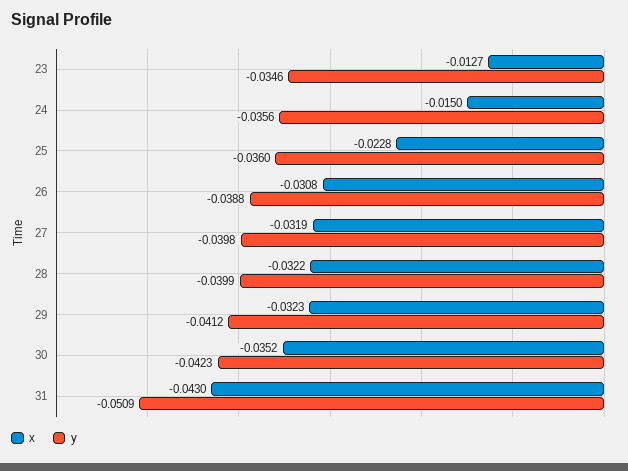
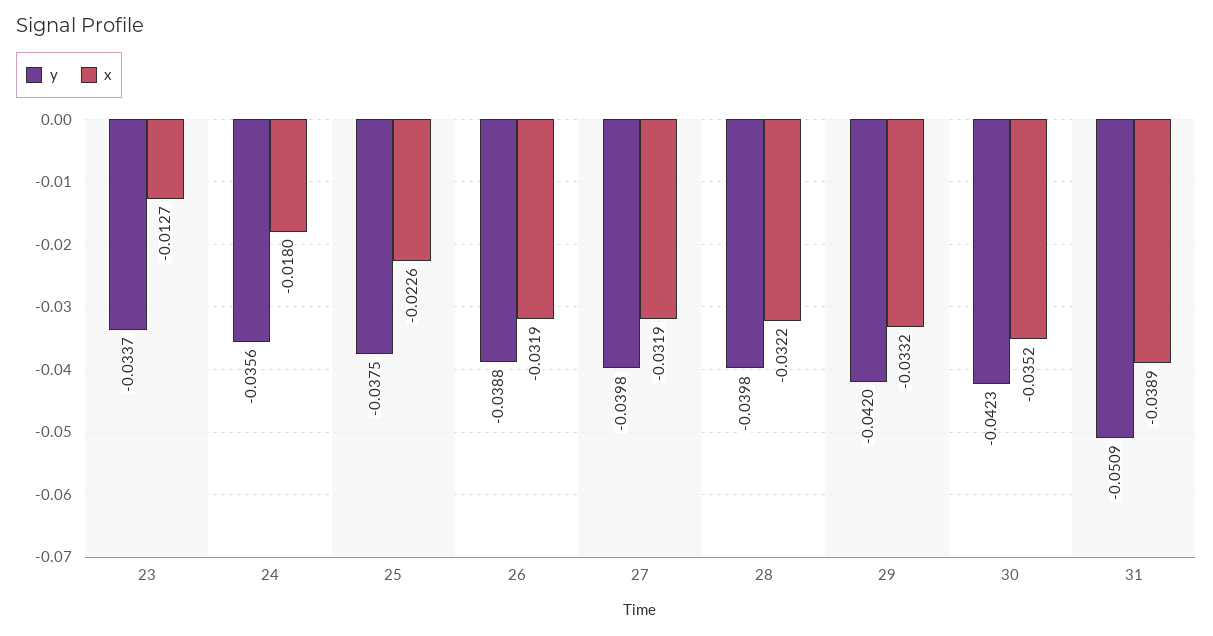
  {
    "x": {
      "23": -0.0127,
-     "24": -0.015,
+     "24": -0.018,
-     "25": -0.0228,
+     "25": -0.0226,
-     "26": -0.0308,
+     "26": -0.0319,
      "27": -0.0319,
      "28": -0.0322,
-     "29": -0.0323,
+     "29": -0.0332,
      "30": -0.0352,
-     "31": -0.043
+     "31": -0.0389
    },
    "y": {
-     "23": -0.0346,
+     "23": -0.0337,
      "24": -0.0356,
-     "25": -0.036,
+     "25": -0.0375,
      "26": -0.0388,
      "27": -0.0398,
-     "28": -0.0399,
+     "28": -0.0398,
-     "29": -0.0412,
+     "29": -0.042,
      "30": -0.0423,
      "31": -0.0509
    }
  }

